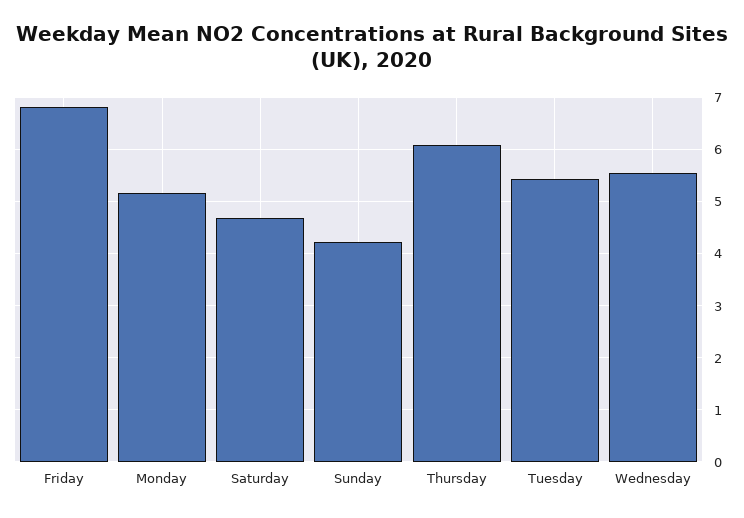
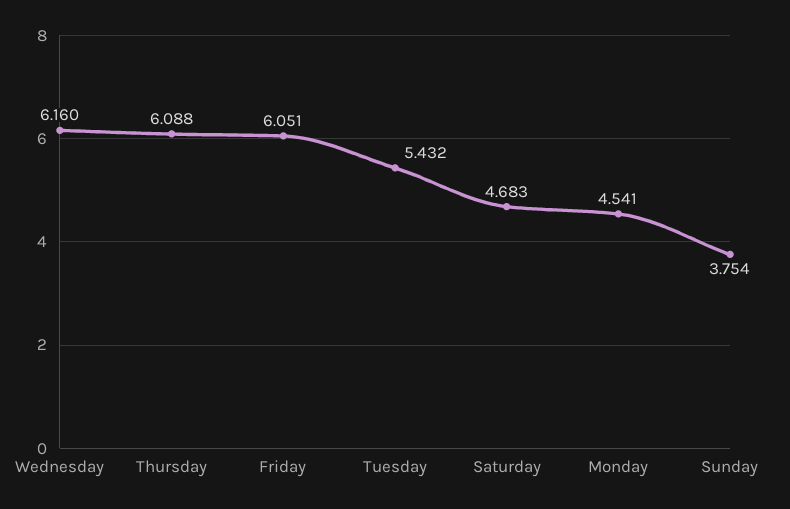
  {
-   "Friday": 6.8,
+   "Friday": 6.051,
-   "Monday": 5.2,
+   "Monday": 4.541,
    "Saturday": 4.683,
-   "Sunday": 4.2,
+   "Sunday": 3.754,
    "Thursday": 6.088,
    "Tuesday": 5.432,
-   "Wednesday": 5.6
+   "Wednesday": 6.16
  }

